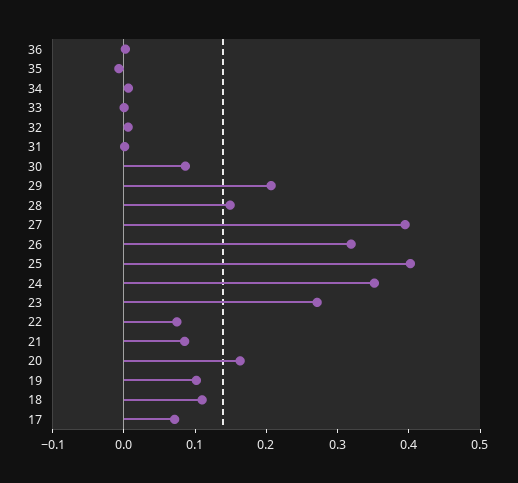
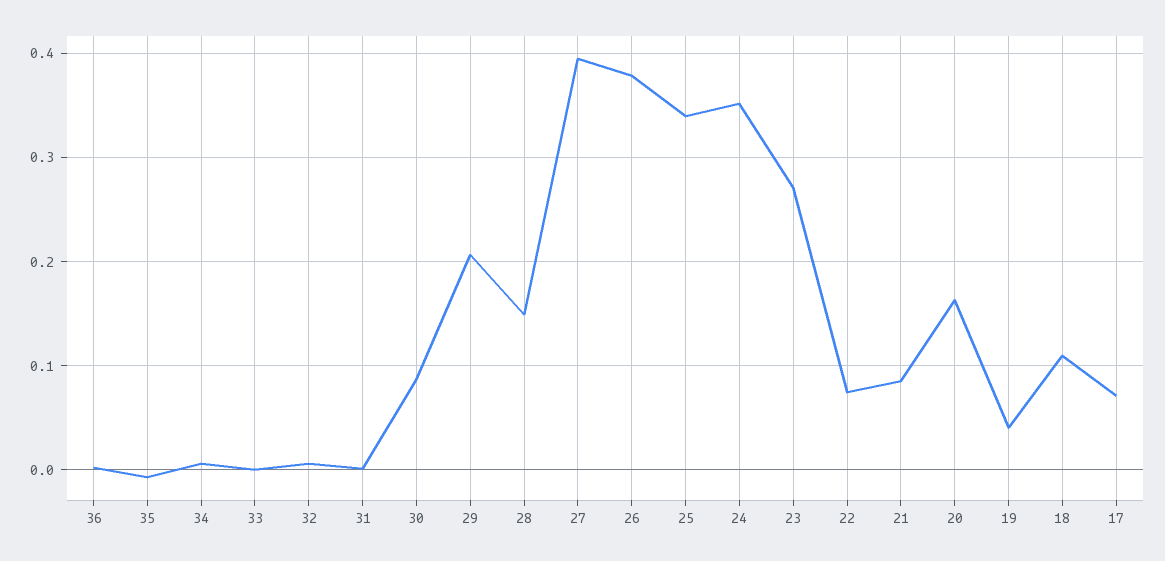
  {
    "36": 0,
    "35": -0.01,
    "34": 0.01,
    "33": 0,
    "32": 0.01,
    "31": 0,
    "30": 0.09,
    "29": 0.21,
    "28": 0.15,
    "27": 0.39,
-   "26": 0.32,
+   "26": 0.38,
-   "25": 0.4,
+   "25": 0.34,
    "24": 0.35,
    "23": 0.27,
    "22": 0.07,
    "21": 0.09,
    "20": 0.16,
-   "19": 0.1,
+   "19": 0.04,
    "18": 0.11,
    "17": 0.07
  }

